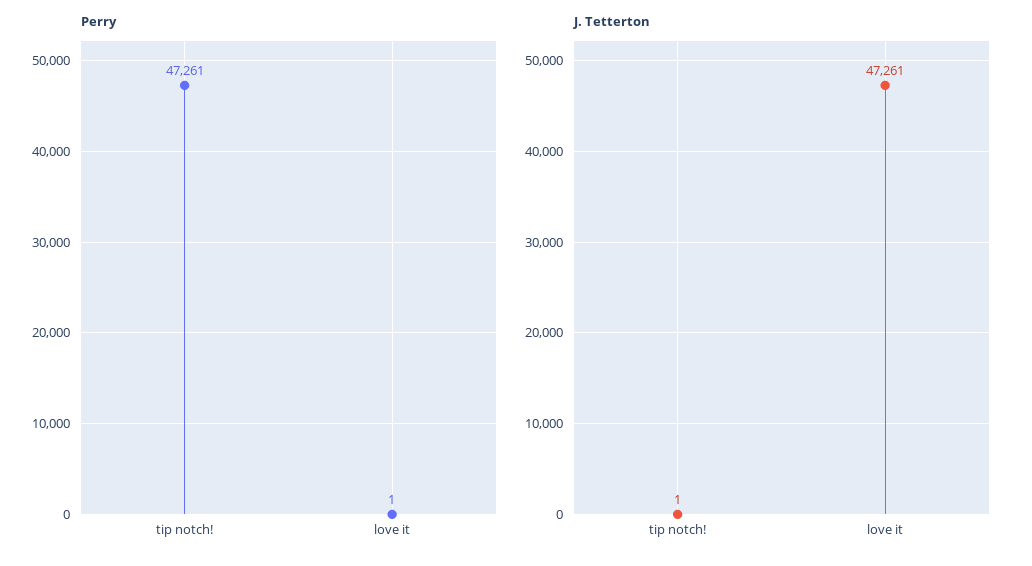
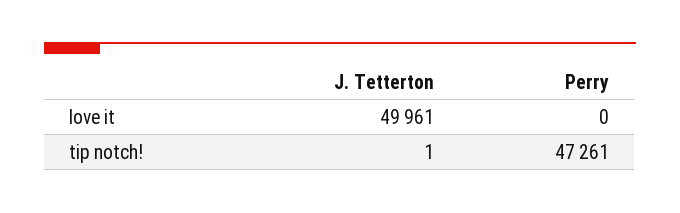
  {
    "Perry": {
      "tip notch!": 47261,
-     "love it": 1
+     "love it": 0
    },
    "J. Tetterton": {
      "tip notch!": 1,
-     "love it": 47261
+     "love it": 49961
    }
  }

